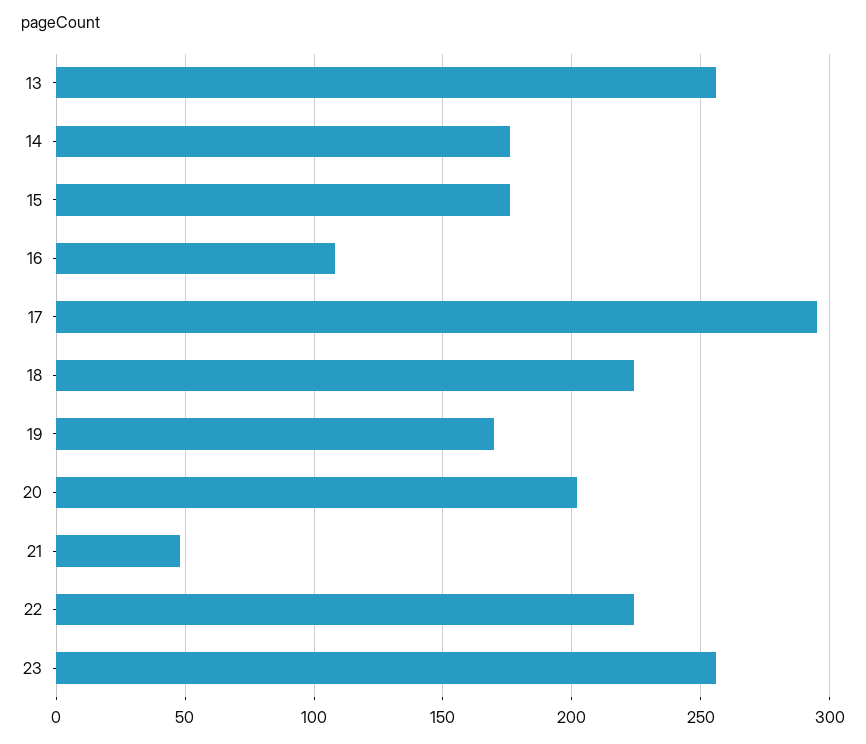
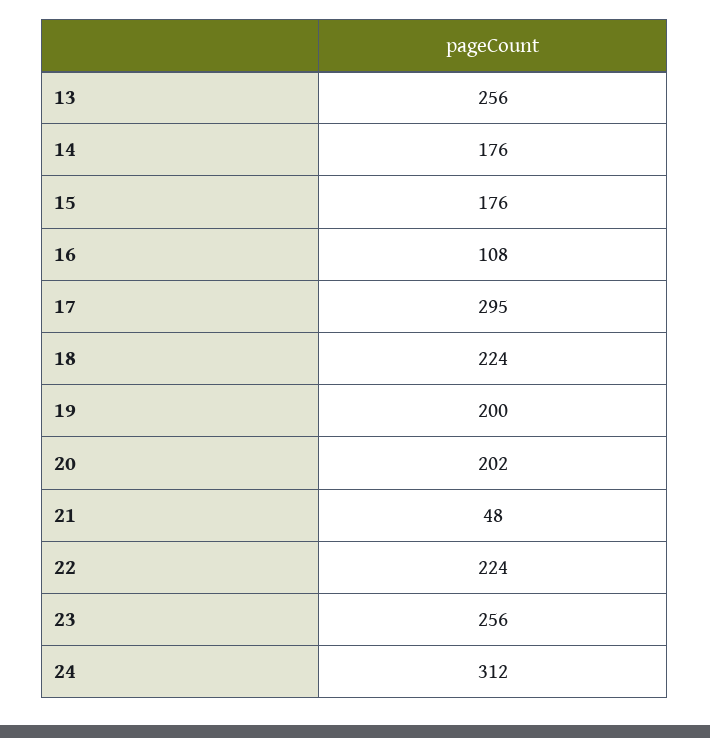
  {
    "13": 256,
    "14": 176,
    "15": 176,
    "16": 108,
    "17": 295,
    "18": 224,
-   "19": 170,
+   "19": 200,
    "20": 202,
    "21": 48,
    "22": 224,
-   "23": 256
+   "23": 256,
+   "24": 312
  }

